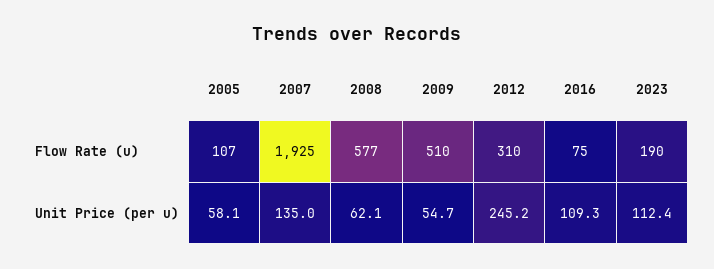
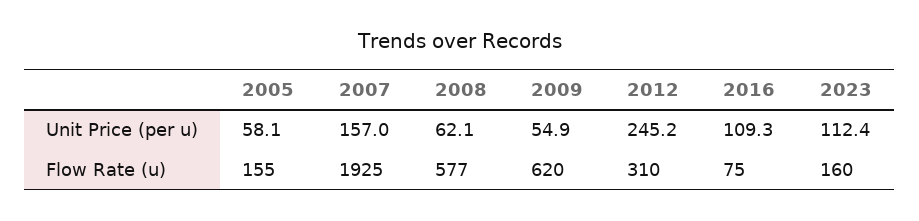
  {
    "2005": {
-     "Flow Rate (u)": 107,
+     "Flow Rate (u)": 155,
      "Unit Price (per u)": 58.1
    },
    "2007": {
      "Flow Rate (u)": 1925,
-     "Unit Price (per u)": 135
+     "Unit Price (per u)": 157
    },
    "2008": {
      "Flow Rate (u)": 577,
      "Unit Price (per u)": 62.1
    },
    "2009": {
-     "Flow Rate (u)": 510,
+     "Flow Rate (u)": 620,
-     "Unit Price (per u)": 54.7
+     "Unit Price (per u)": 54.9
    },
    "2012": {
      "Flow Rate (u)": 310,
      "Unit Price (per u)": 245.2
    },
    "2016": {
      "Flow Rate (u)": 75,
      "Unit Price (per u)": 109.3
    },
    "2023": {
-     "Flow Rate (u)": 190,
+     "Flow Rate (u)": 160,
      "Unit Price (per u)": 112.4
    }
  }

